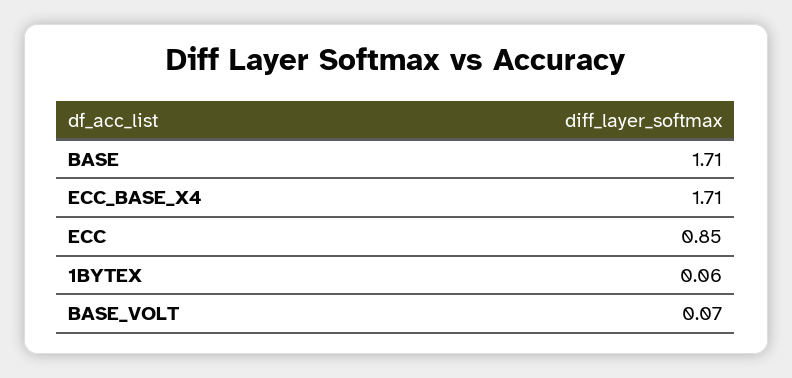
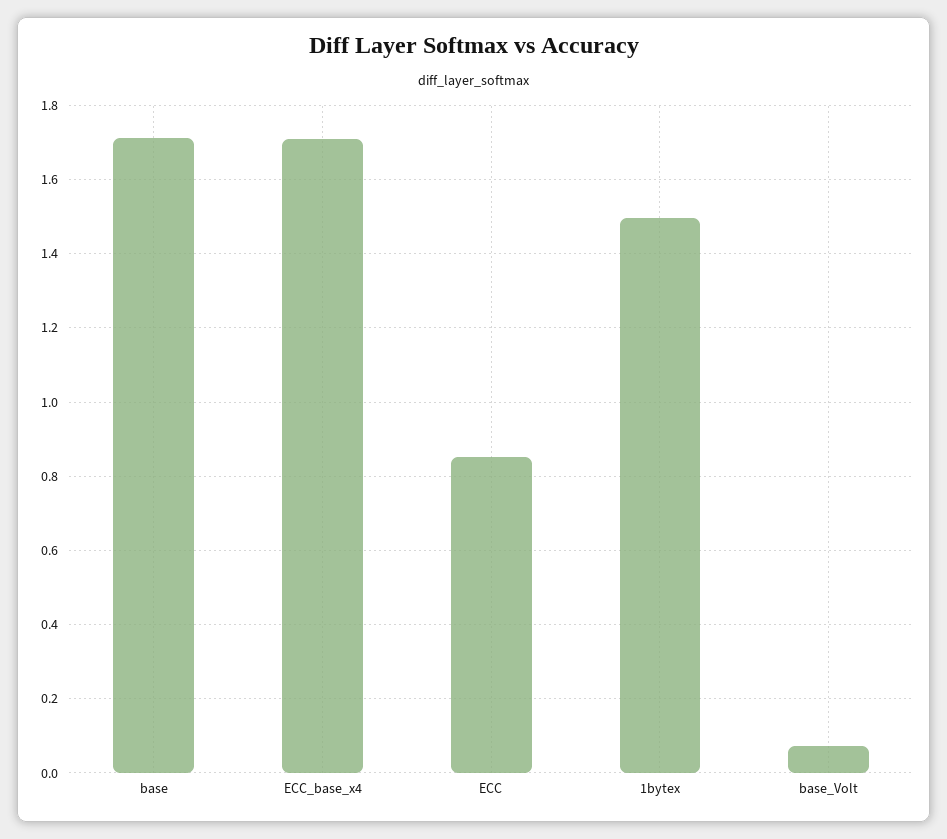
  {
    "BASE": 1.71,
    "ECC_BASE_X4": 1.71,
    "ECC": 0.85,
-   "1BYTEX": 0.06,
+   "1BYTEX": 1.5,
    "BASE_VOLT": 0.07
  }

